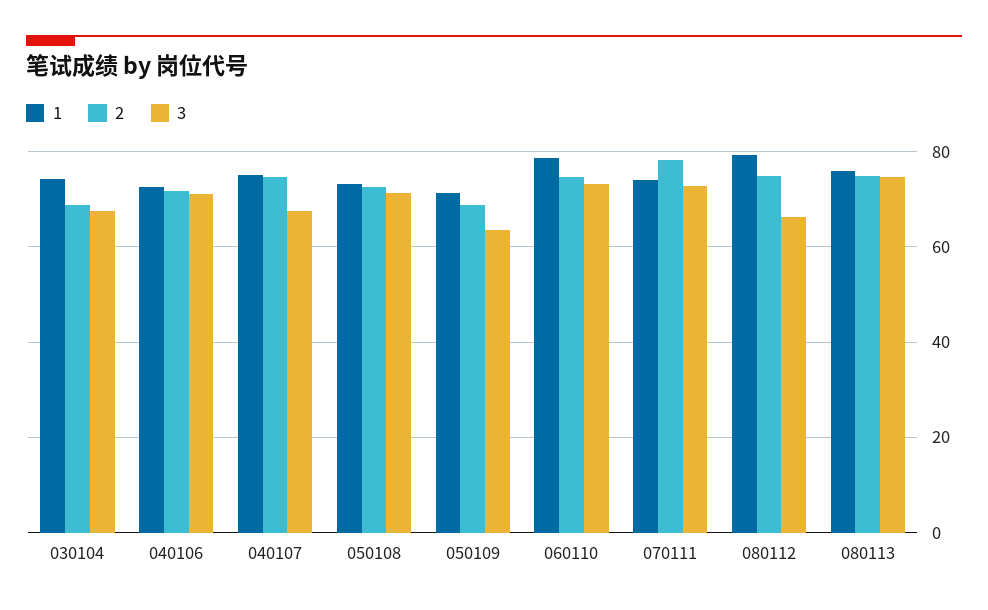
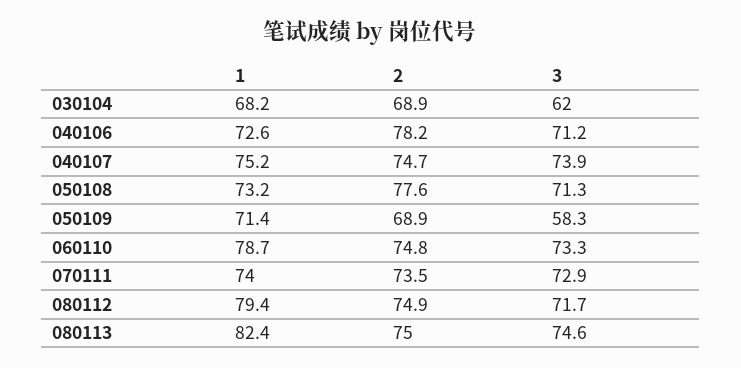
  {
    "1": {
-     "030104": 74,
+     "030104": 68.2,
      "040106": 72.6,
      "040107": 75.2,
      "050108": 73.2,
      "050109": 71.4,
      "060110": 78.7,
      "070111": 74,
      "080112": 79.4,
-     "080113": 76
+     "080113": 82.4
    },
    "2": {
      "030104": 68.9,
-     "040106": 72,
+     "040106": 78.2,
      "040107": 74.7,
-     "050108": 72,
+     "050108": 77.6,
      "050109": 68.9,
      "060110": 74.8,
-     "070111": 78,
+     "070111": 73.5,
      "080112": 74.9,
      "080113": 75
    },
    "3": {
-     "030104": 68,
+     "030104": 62,
      "040106": 71.2,
-     "040107": 68,
+     "040107": 73.9,
      "050108": 71.3,
-     "050109": 64,
+     "050109": 58.3,
      "060110": 73.3,
      "070111": 72.9,
-     "080112": 66,
+     "080112": 71.7,
      "080113": 74.6
    }
  }

